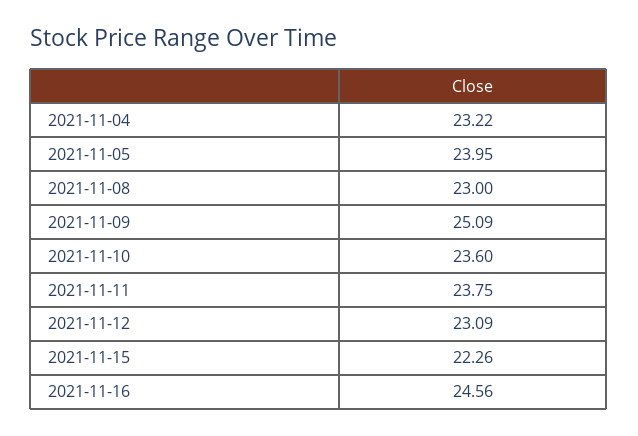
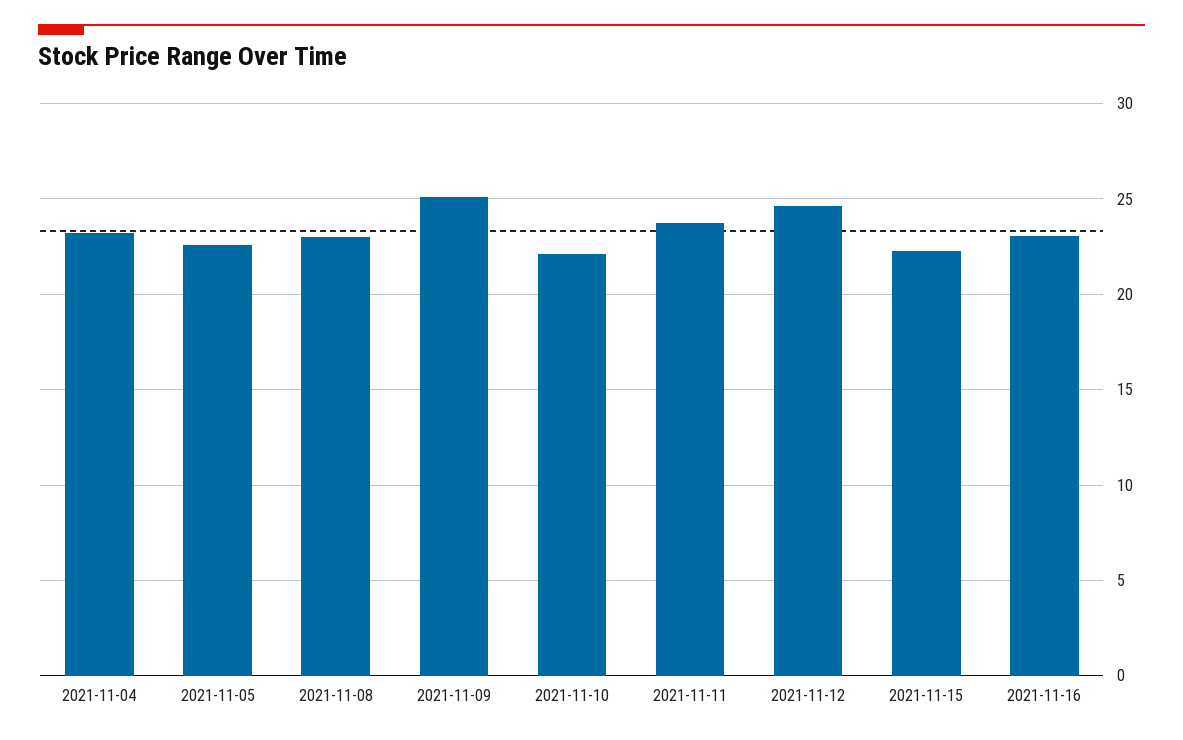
  {
    "2021-11-04": 23.22,
-   "2021-11-05": 23.95,
+   "2021-11-05": 22.5,
    "2021-11-08": 23,
    "2021-11-09": 25.09,
-   "2021-11-10": 23.6,
+   "2021-11-10": 22,
    "2021-11-11": 23.75,
-   "2021-11-12": 23.09,
+   "2021-11-12": 24.5,
    "2021-11-15": 22.26,
-   "2021-11-16": 24.56
+   "2021-11-16": 23
  }

